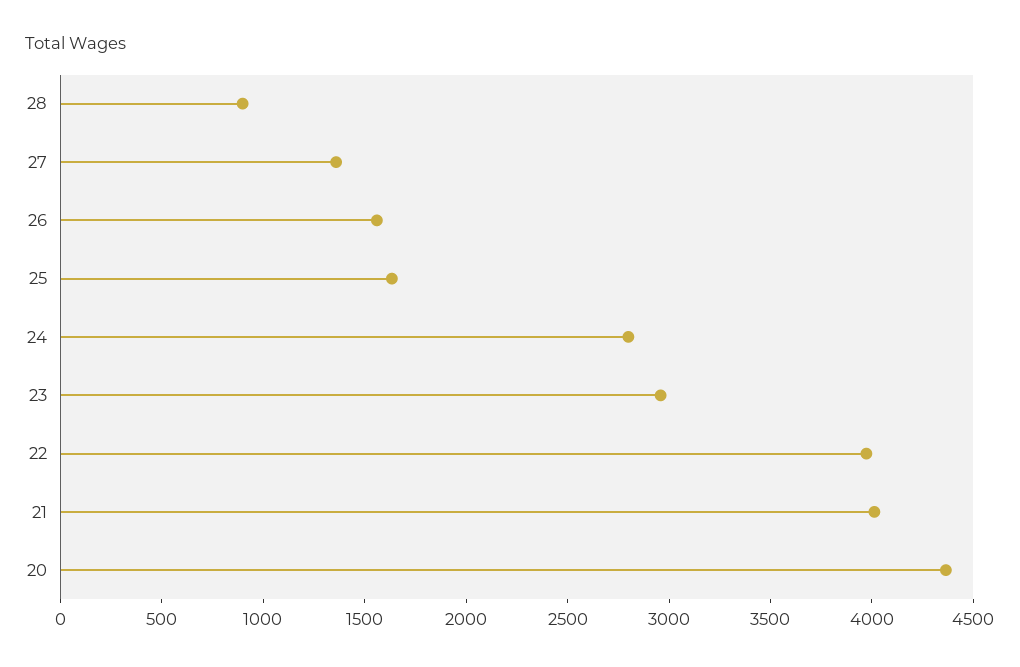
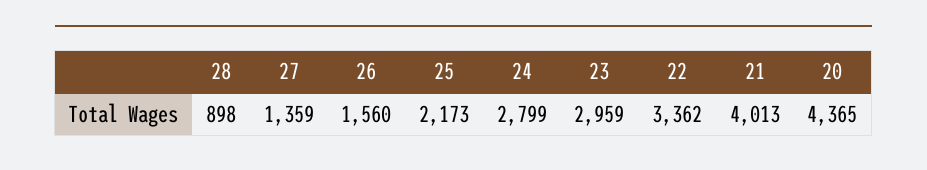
  {
    "28": 898,
    "27": 1359,
    "26": 1560,
-   "25": 1600,
+   "25": 2173,
    "24": 2799,
    "23": 2959,
-   "22": 4000,
+   "22": 3362,
    "21": 4013,
    "20": 4365
  }

